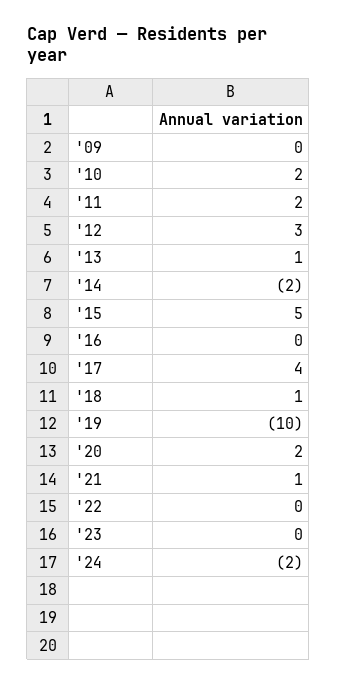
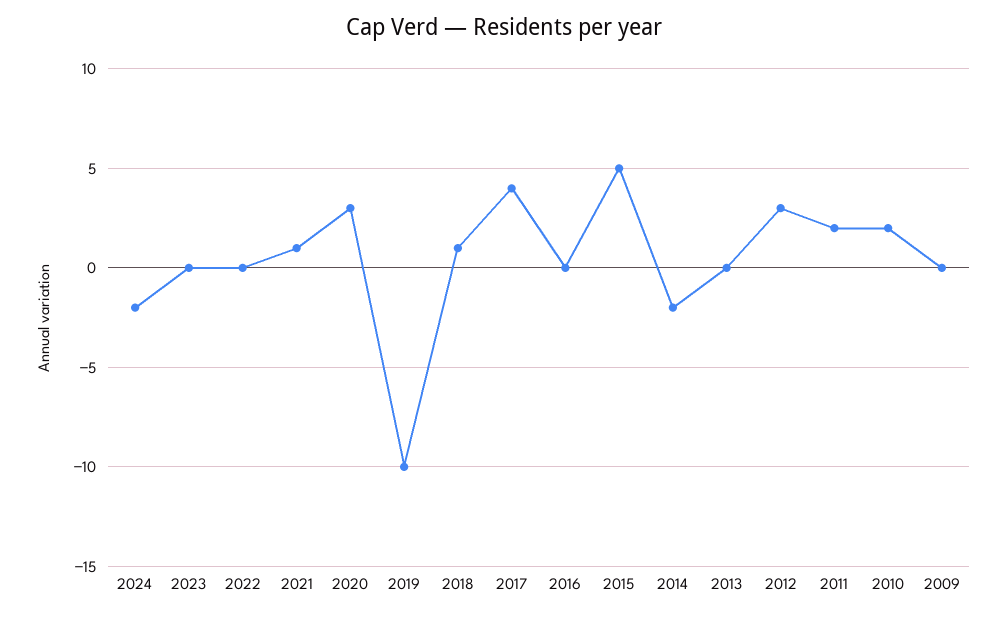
  {
    "'09": 0,
    "'10": 2,
    "'11": 2,
    "'12": 3,
-   "'13": 1,
+   "'13": 0,
    "'14": -2,
    "'15": 5,
    "'16": 0,
    "'17": 4,
    "'18": 1,
    "'19": -10,
-   "'20": 2,
+   "'20": 3,
    "'21": 1,
    "'22": 0,
    "'23": 0,
    "'24": -2
  }

